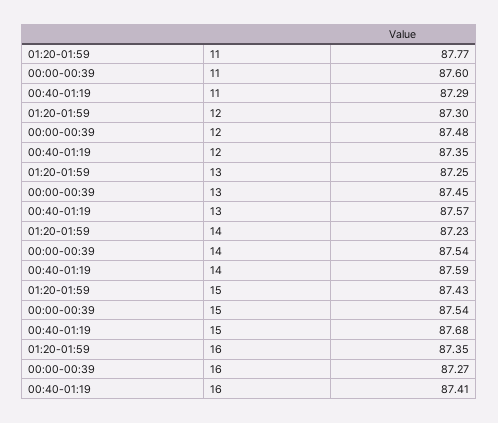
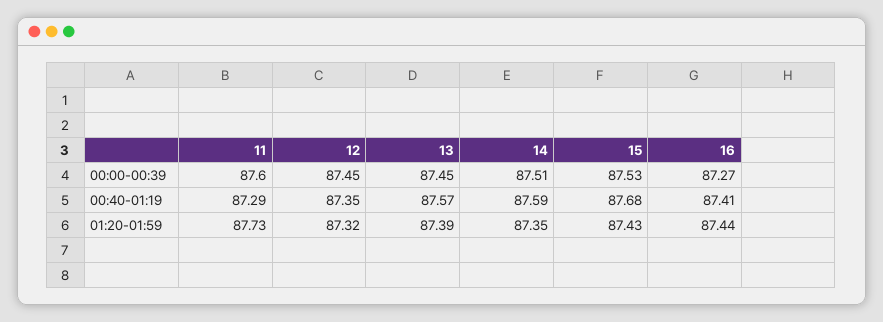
  {
    "01:20-01:59": {
-     "11": 87.77,
+     "11": 87.73,
-     "12": 87.3,
+     "12": 87.32,
-     "13": 87.25,
+     "13": 87.39,
-     "14": 87.23,
+     "14": 87.35,
      "15": 87.43,
-     "16": 87.35
+     "16": 87.44
    },
    "00:00-00:39": {
      "11": 87.6,
-     "12": 87.48,
+     "12": 87.45,
      "13": 87.45,
-     "14": 87.54,
+     "14": 87.51,
-     "15": 87.54,
+     "15": 87.53,
      "16": 87.27
    },
    "00:40-01:19": {
      "11": 87.29,
      "12": 87.35,
      "13": 87.57,
      "14": 87.59,
      "15": 87.68,
      "16": 87.41
    }
  }

